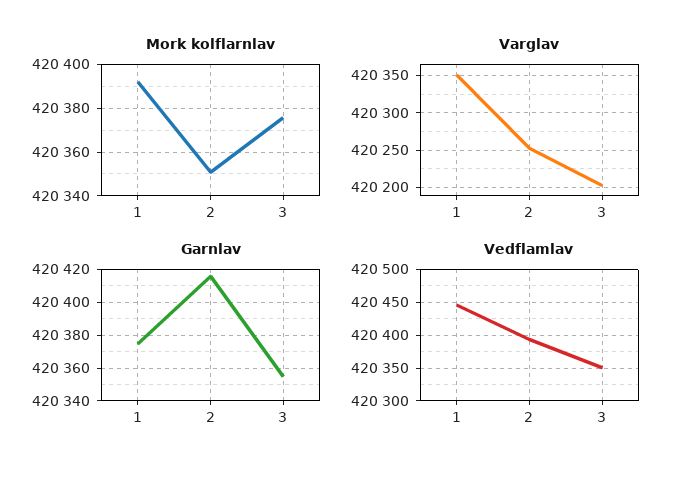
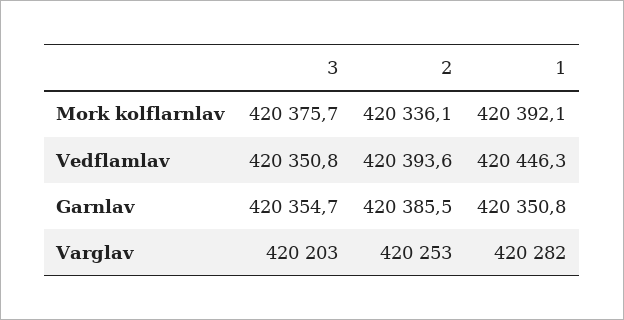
  {
    "Mork kolflarnlav": {
      "1": 420392.1,
-     "2": 420350,
+     "2": 420336.1,
      "3": 420375.7
    },
    "Varglav": {
-     "1": 420350,
+     "1": 420282,
      "2": 420253,
      "3": 420203
    },
    "Garnlav": {
-     "1": 420375,
+     "1": 420350.8,
-     "2": 420415,
+     "2": 420385.5,
      "3": 420354.7
    },
    "Vedflamlav": {
      "1": 420446.3,
      "2": 420393.6,
      "3": 420350.8
    }
  }

